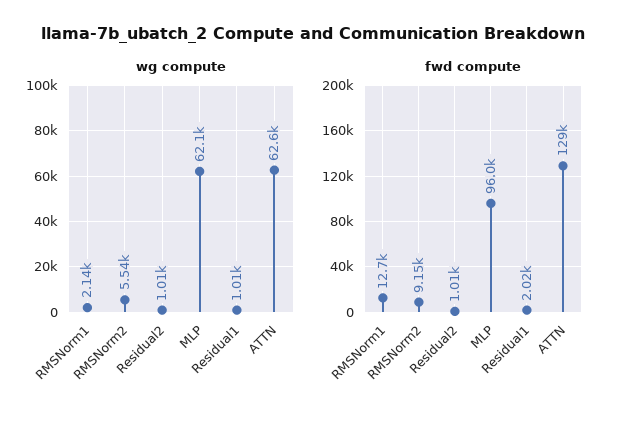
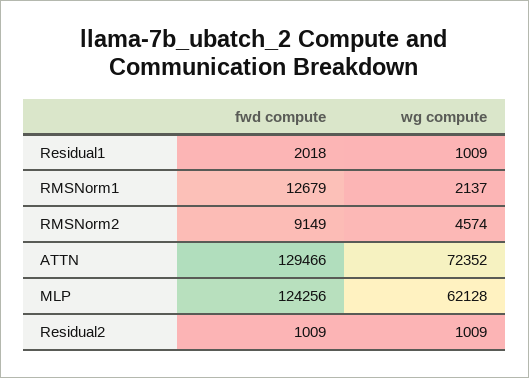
  {
    "wg compute": {
      "RMSNorm1": 2137,
-     "RMSNorm2": 5540,
+     "RMSNorm2": 4574,
      "Residual2": 1009,
      "MLP": 62128,
      "Residual1": 1009,
-     "ATTN": 62600
+     "ATTN": 72352
    },
    "fwd compute": {
      "RMSNorm1": 12679,
      "RMSNorm2": 9149,
      "Residual2": 1009,
-     "MLP": 96000,
+     "MLP": 124256,
      "Residual1": 2018,
      "ATTN": 129466
    }
  }

